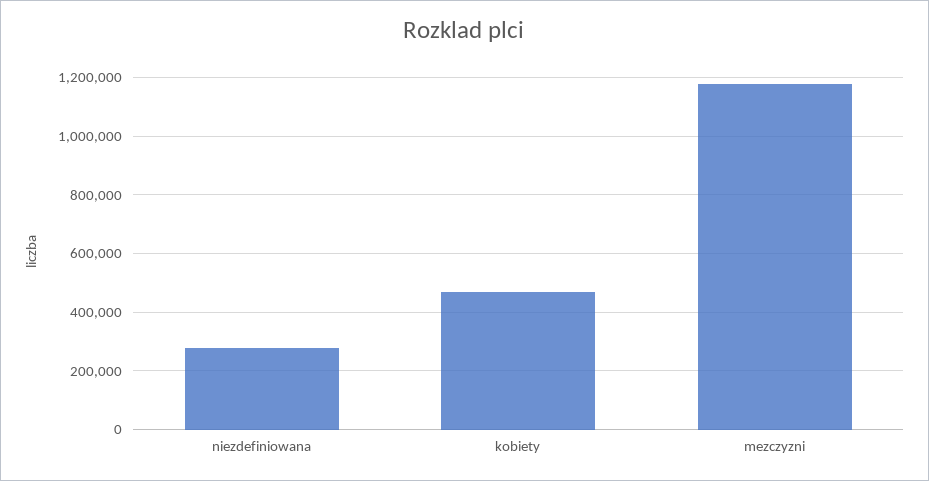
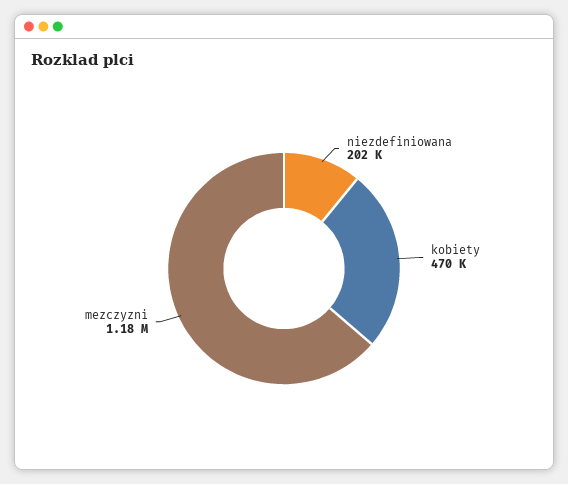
  {
-   "niezdefiniowana": 275000,
+   "niezdefiniowana": 202000,
    "kobiety": 470000,
    "mezczyzni": 1180000
  }

